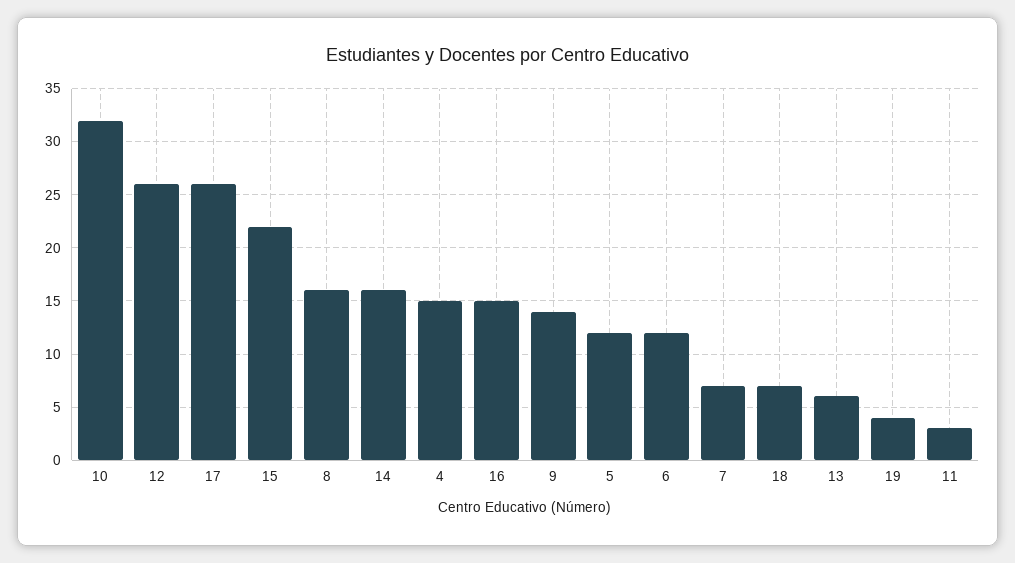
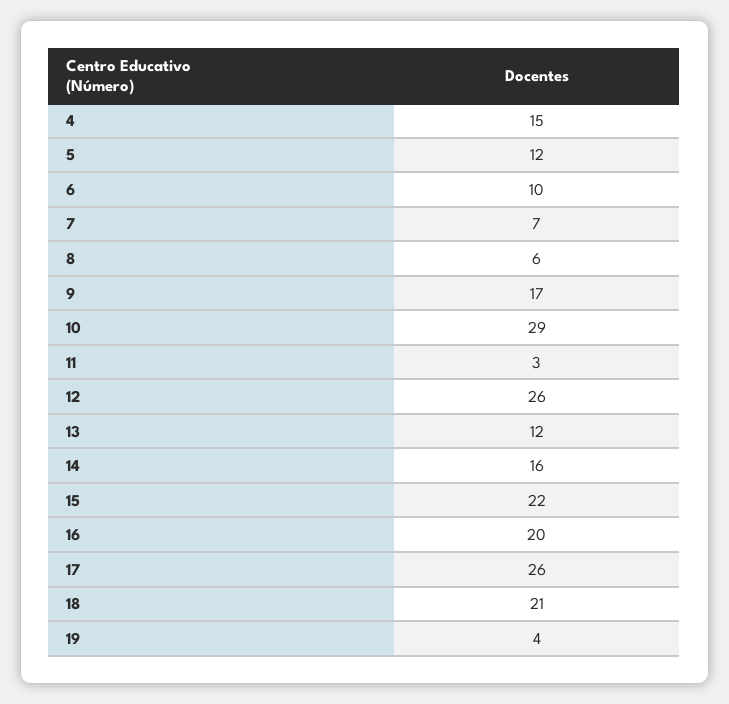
  {
-   "10": 32,
+   "10": 29,
    "12": 26,
    "17": 26,
    "15": 22,
-   "8": 16,
+   "8": 6,
    "14": 16,
    "4": 15,
-   "16": 15,
+   "16": 20,
-   "9": 14,
+   "9": 17,
    "5": 12,
-   "6": 12,
+   "6": 10,
    "7": 7,
-   "18": 7,
+   "18": 21,
-   "13": 6,
+   "13": 12,
    "19": 4,
    "11": 3
  }

